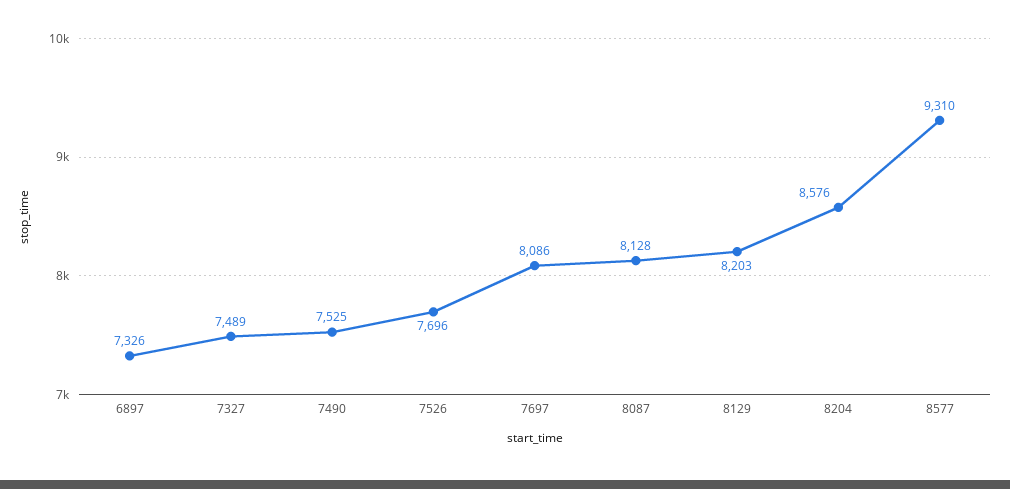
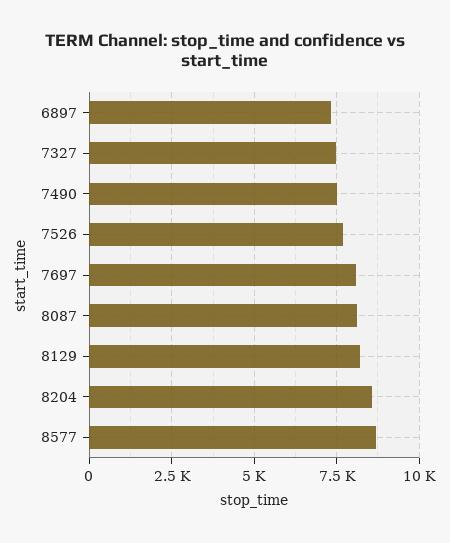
  {
    "6897": 7326,
    "7327": 7489,
    "7490": 7525,
    "7526": 7696,
    "7697": 8086,
    "8087": 8128,
    "8129": 8203,
    "8204": 8576,
-   "8577": 9310
+   "8577": 8750
  }

